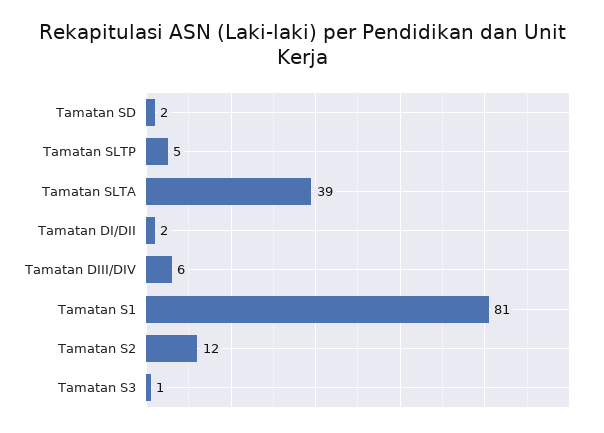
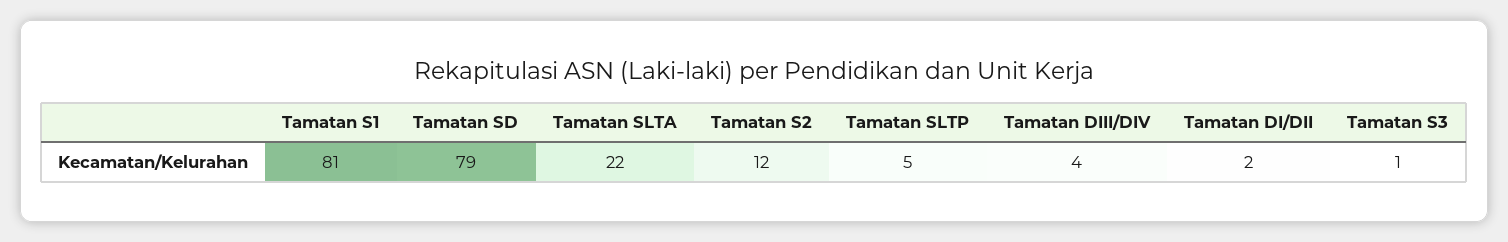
  {
-   "Tamatan SD": 2,
+   "Tamatan SD": 79,
    "Tamatan SLTP": 5,
-   "Tamatan SLTA": 39,
+   "Tamatan SLTA": 22,
    "Tamatan DI/DII": 2,
-   "Tamatan DIII/DIV": 6,
+   "Tamatan DIII/DIV": 4,
    "Tamatan S1": 81,
    "Tamatan S2": 12,
    "Tamatan S3": 1
  }

